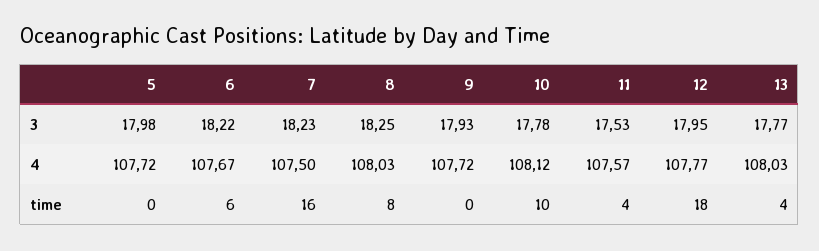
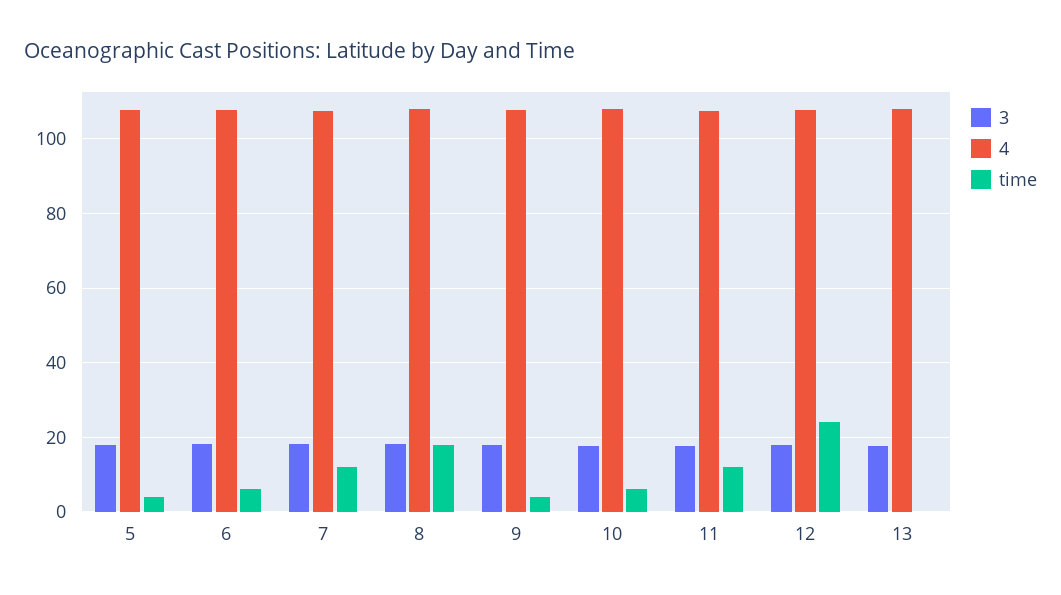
  {
    "3": {
      "5": 17.98,
      "6": 18.22,
      "7": 18.23,
      "8": 18.25,
      "9": 17.93,
      "10": 17.78,
      "11": 17.53,
      "12": 17.95,
      "13": 17.77
    },
    "4": {
      "5": 107.72,
      "6": 107.67,
      "7": 107.5,
      "8": 108.03,
      "9": 107.72,
      "10": 108.12,
      "11": 107.57,
      "12": 107.77,
      "13": 108.03
    },
    "time": {
-     "5": 0,
+     "5": 4,
      "6": 6,
-     "7": 16,
+     "7": 12,
-     "8": 8,
+     "8": 18,
-     "9": 0,
+     "9": 4,
-     "10": 10,
+     "10": 6,
-     "11": 4,
+     "11": 12,
-     "12": 18,
+     "12": 24,
-     "13": 4
+     "13": 0
    }
  }

